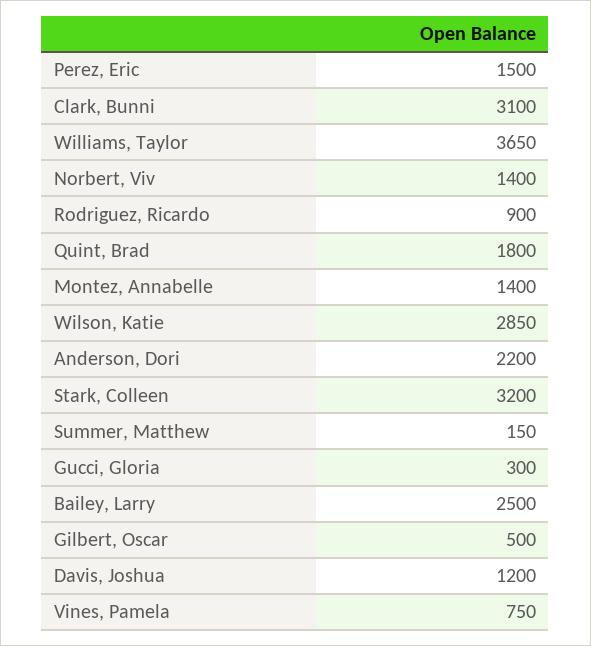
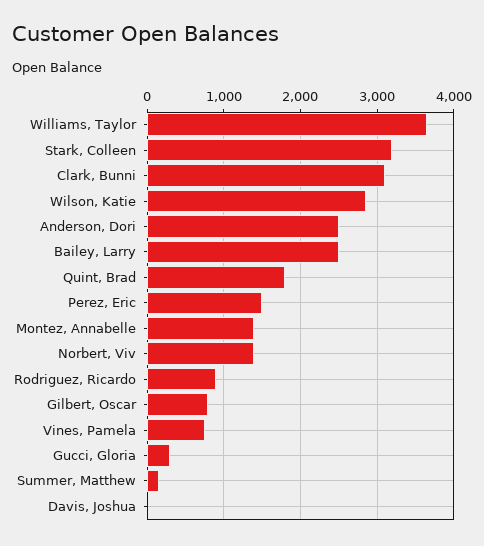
  {
    "Perez, Eric": 1500,
    "Clark, Bunni": 3100,
    "Williams, Taylor": 3650,
    "Norbert, Viv": 1400,
    "Rodriguez, Ricardo": 900,
    "Quint, Brad": 1800,
    "Montez, Annabelle": 1400,
    "Wilson, Katie": 2850,
-   "Anderson, Dori": 2200,
+   "Anderson, Dori": 2500,
    "Stark, Colleen": 3200,
    "Summer, Matthew": 150,
    "Gucci, Gloria": 300,
    "Bailey, Larry": 2500,
-   "Gilbert, Oscar": 500,
+   "Gilbert, Oscar": 800,
-   "Davis, Joshua": 1200,
+   "Davis, Joshua": 0,
    "Vines, Pamela": 750
  }

